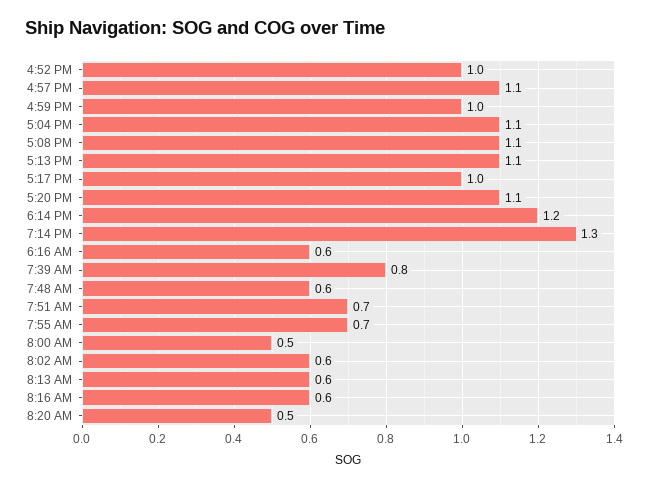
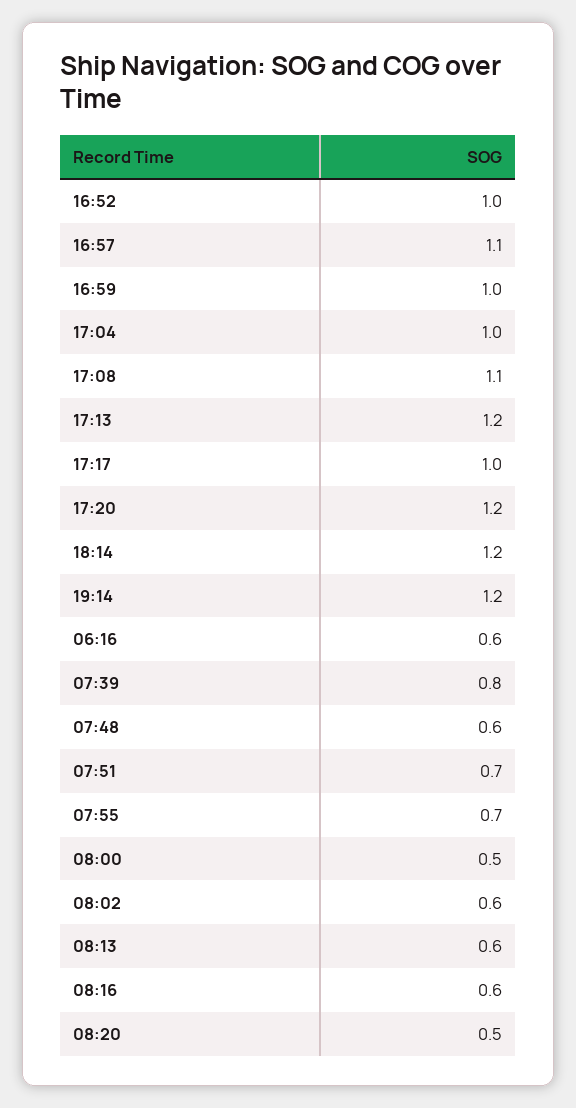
  {
    "4:52 PM": 1,
    "4:57 PM": 1.1,
    "4:59 PM": 1,
-   "5:04 PM": 1.1,
+   "5:04 PM": 1,
    "5:08 PM": 1.1,
-   "5:13 PM": 1.1,
+   "5:13 PM": 1.2,
    "5:17 PM": 1,
-   "5:20 PM": 1.1,
+   "5:20 PM": 1.2,
    "6:14 PM": 1.2,
-   "7:14 PM": 1.3,
+   "7:14 PM": 1.2,
    "6:16 AM": 0.6,
    "7:39 AM": 0.8,
    "7:48 AM": 0.6,
    "7:51 AM": 0.7,
    "7:55 AM": 0.7,
    "8:00 AM": 0.5,
    "8:02 AM": 0.6,
    "8:13 AM": 0.6,
    "8:16 AM": 0.6,
    "8:20 AM": 0.5
  }

